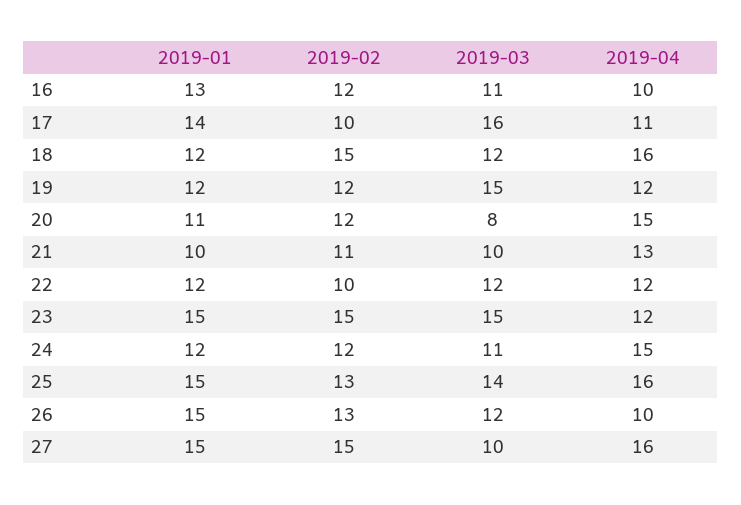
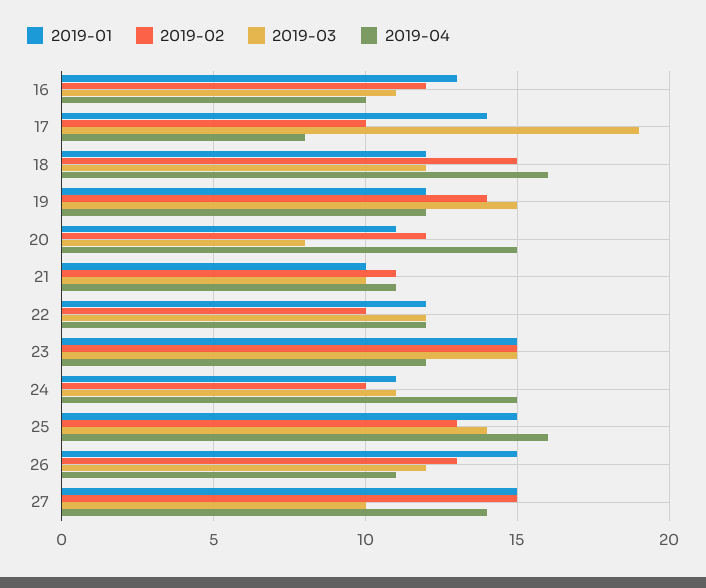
  {
    "2019-01": {
      "16": 13,
      "17": 14,
      "18": 12,
      "19": 12,
      "20": 11,
      "21": 10,
      "22": 12,
      "23": 15,
-     "24": 12,
+     "24": 11,
      "25": 15,
      "26": 15,
      "27": 15
    },
    "2019-02": {
      "16": 12,
      "17": 10,
      "18": 15,
-     "19": 12,
+     "19": 14,
      "20": 12,
      "21": 11,
      "22": 10,
      "23": 15,
-     "24": 12,
+     "24": 10,
      "25": 13,
      "26": 13,
      "27": 15
    },
    "2019-03": {
      "16": 11,
-     "17": 16,
+     "17": 19,
      "18": 12,
      "19": 15,
      "20": 8,
      "21": 10,
      "22": 12,
      "23": 15,
      "24": 11,
      "25": 14,
      "26": 12,
      "27": 10
    },
    "2019-04": {
      "16": 10,
-     "17": 11,
+     "17": 8,
      "18": 16,
      "19": 12,
      "20": 15,
-     "21": 13,
+     "21": 11,
      "22": 12,
      "23": 12,
      "24": 15,
      "25": 16,
-     "26": 10,
+     "26": 11,
-     "27": 16
+     "27": 14
    }
  }

